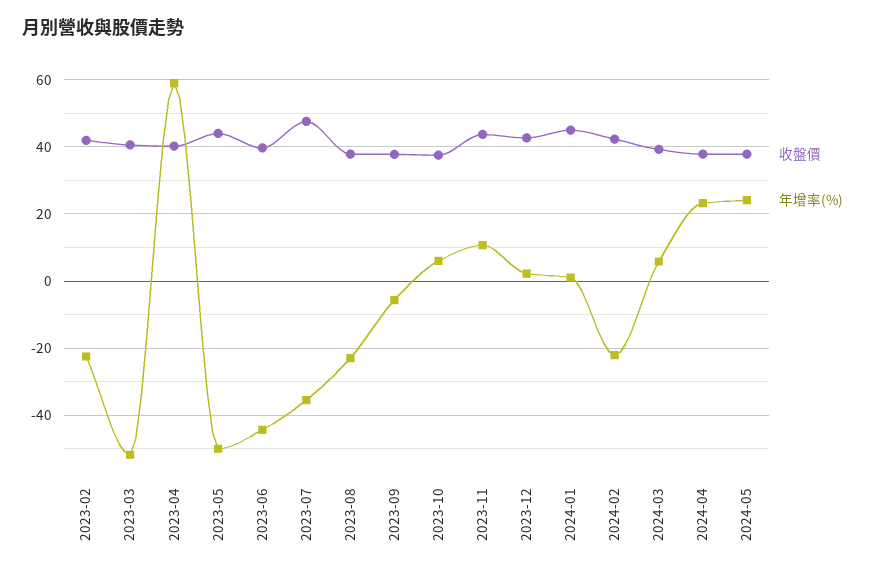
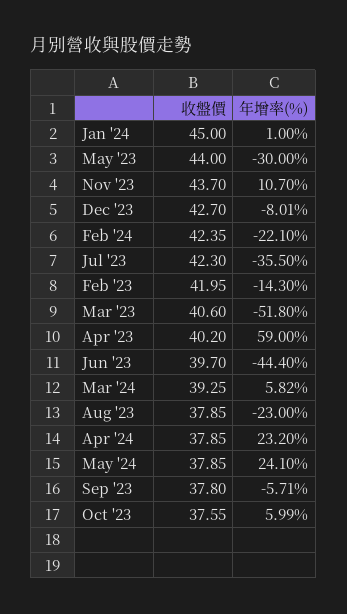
  {
    "收盤價": {
      "2023-02": 41.95,
      "2023-03": 40.6,
      "2023-04": 40.2,
      "2023-05": 44,
      "2023-06": 39.7,
-     "2023-07": 48,
+     "2023-07": 42.3,
      "2023-08": 37.85,
      "2023-09": 37.8,
      "2023-10": 37.55,
      "2023-11": 43.7,
      "2023-12": 42.7,
      "2024-01": 45,
      "2024-02": 42.35,
      "2024-03": 39.25,
      "2024-04": 37.85,
      "2024-05": 37.85
    },
    "年增率(%)": {
-     "2023-02": -22,
+     "2023-02": -14.3,
      "2023-03": -51.8,
      "2023-04": 59,
-     "2023-05": -50,
+     "2023-05": -30,
      "2023-06": -44.4,
      "2023-07": -35.5,
      "2023-08": -23,
      "2023-09": -5.71,
      "2023-10": 5.99,
      "2023-11": 10.7,
-     "2023-12": 2,
+     "2023-12": -8.01,
      "2024-01": 1,
      "2024-02": -22.1,
      "2024-03": 5.82,
      "2024-04": 23.2,
      "2024-05": 24.1
    }
  }

